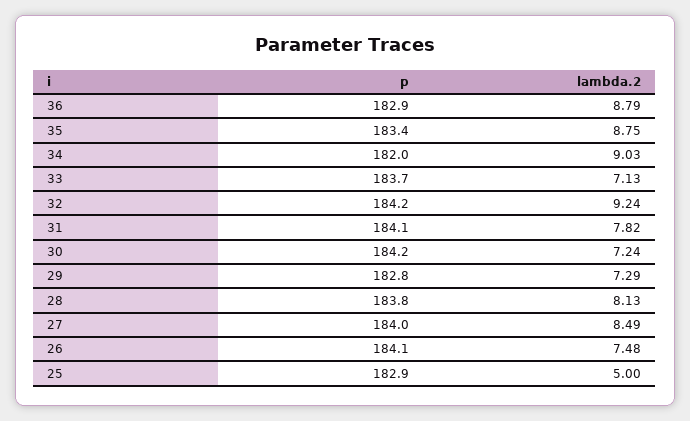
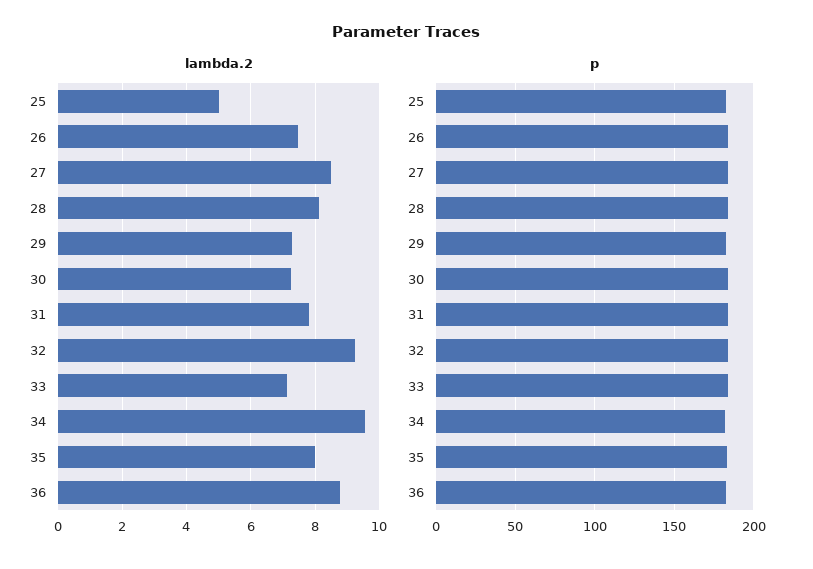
  {
    "p": {
      "36": 182.9,
      "35": 183.4,
      "34": 182,
      "33": 183.7,
      "32": 184.2,
      "31": 184.1,
      "30": 184.2,
      "29": 182.8,
      "28": 183.8,
      "27": 184,
      "26": 184.1,
      "25": 182.9
    },
    "lambda.2": {
      "36": 8.79,
-     "35": 8.75,
+     "35": 8,
-     "34": 9.03,
+     "34": 9.6,
      "33": 7.13,
      "32": 9.24,
      "31": 7.82,
      "30": 7.24,
      "29": 7.29,
      "28": 8.13,
      "27": 8.49,
      "26": 7.48,
      "25": 5
    }
  }

